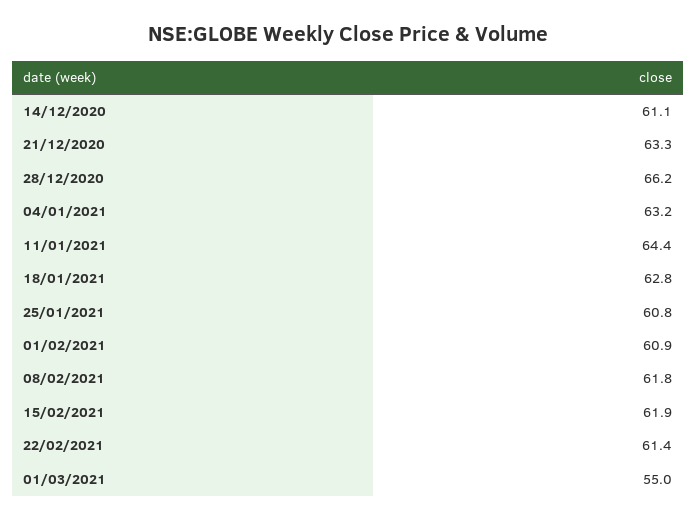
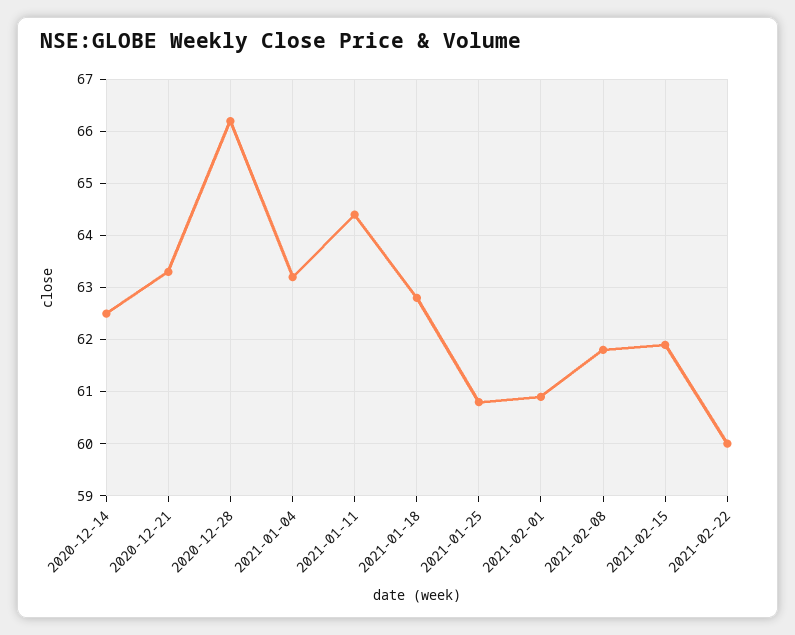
  {
-   "14/12/2020": 61.1,
+   "14/12/2020": 62.5,
    "21/12/2020": 63.3,
    "28/12/2020": 66.2,
    "04/01/2021": 63.2,
    "11/01/2021": 64.4,
    "18/01/2021": 62.8,
    "25/01/2021": 60.8,
    "01/02/2021": 60.9,
    "08/02/2021": 61.8,
    "15/02/2021": 61.9,
-   "22/02/2021": 61.4,
+   "22/02/2021": 60
-   "01/03/2021": 55
  }

